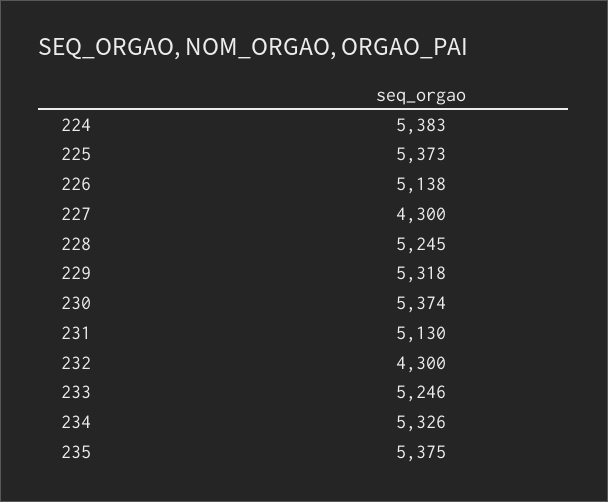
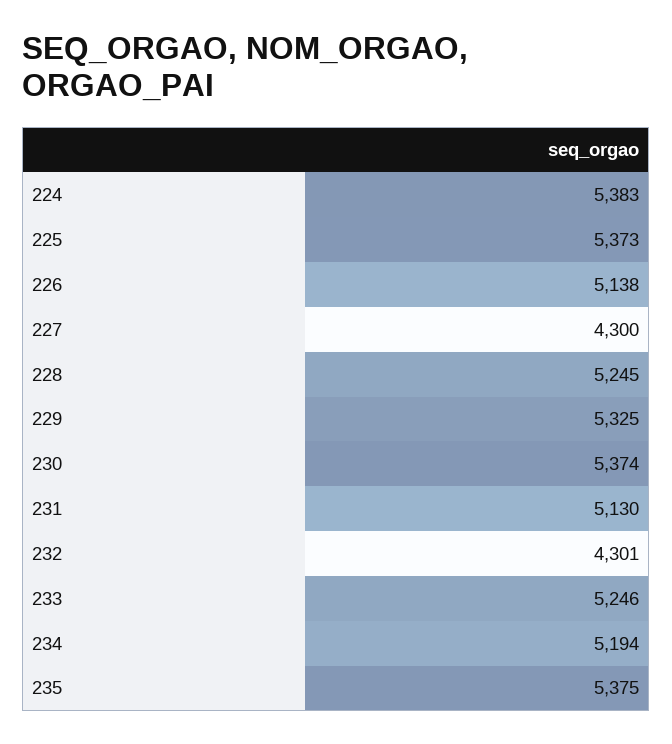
  {
    "224": 5383,
    "225": 5373,
    "226": 5138,
    "227": 4300,
    "228": 5245,
-   "229": 5318,
+   "229": 5325,
    "230": 5374,
    "231": 5130,
-   "232": 4300,
+   "232": 4301,
    "233": 5246,
-   "234": 5326,
+   "234": 5194,
    "235": 5375
  }

